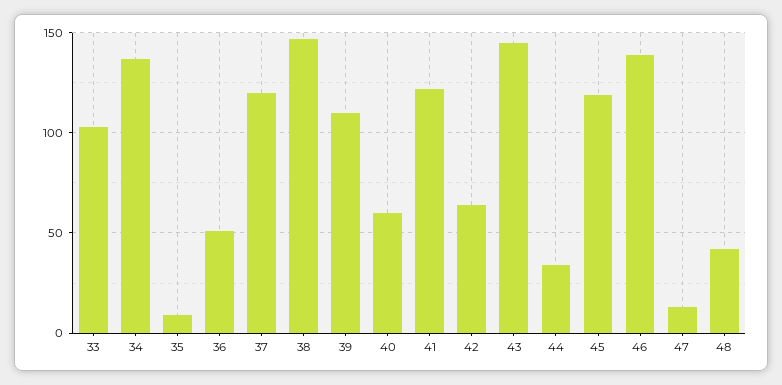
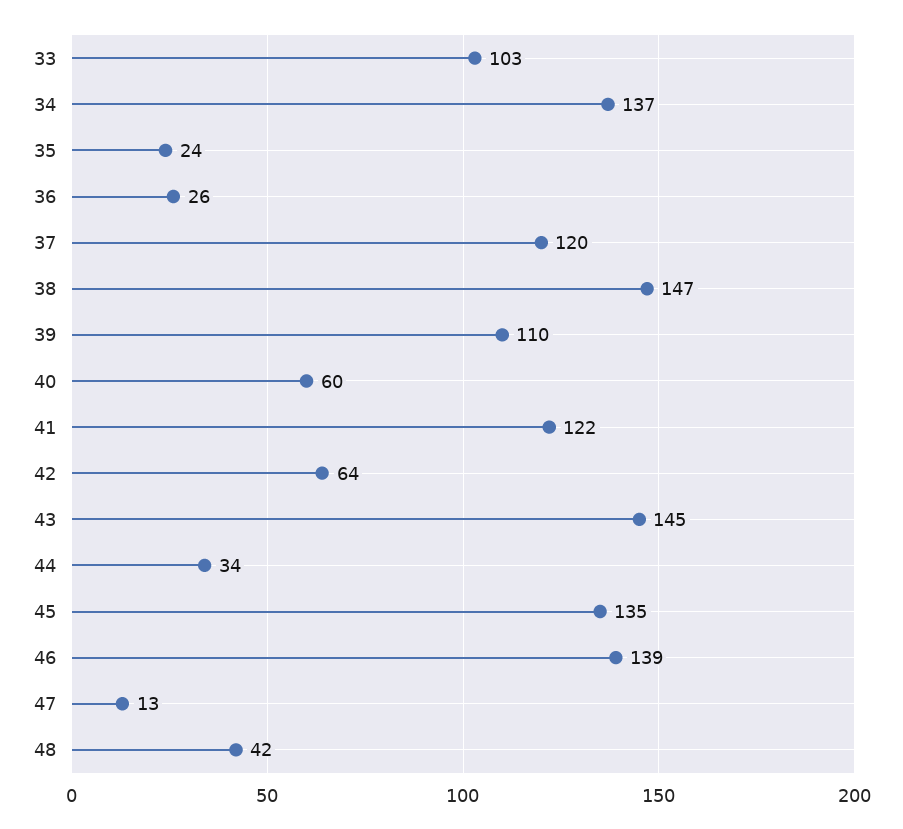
  {
    "33": 103,
    "34": 137,
-   "35": 10,
+   "35": 24,
-   "36": 50,
+   "36": 26,
    "37": 120,
    "38": 147,
    "39": 110,
    "40": 60,
    "41": 122,
    "42": 64,
    "43": 145,
    "44": 34,
-   "45": 120,
+   "45": 135,
    "46": 139,
    "47": 13,
    "48": 42
  }

